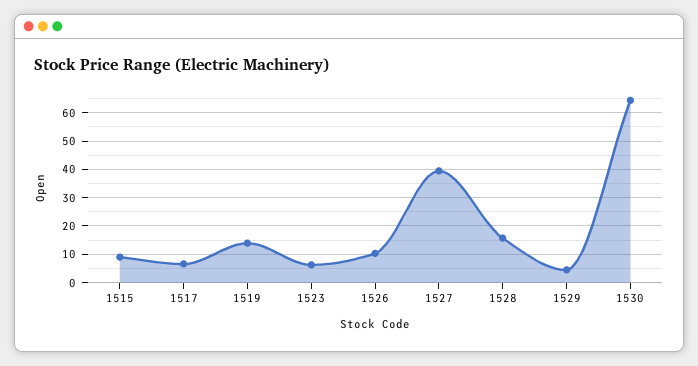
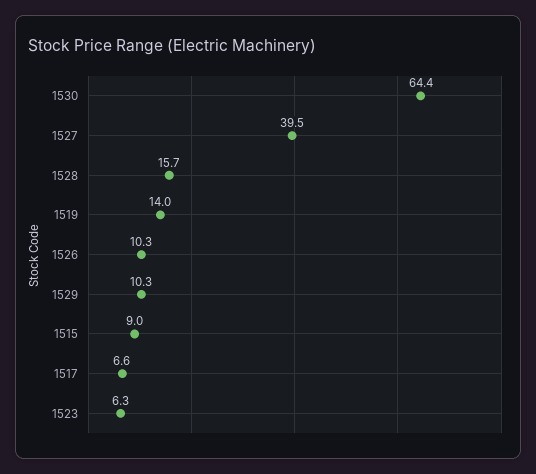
  {
    "1515": 9,
    "1517": 6.6,
    "1519": 14,
    "1523": 6.3,
    "1526": 10.3,
    "1527": 39.5,
    "1528": 15.7,
-   "1529": 5,
+   "1529": 10.3,
    "1530": 64.4
  }

